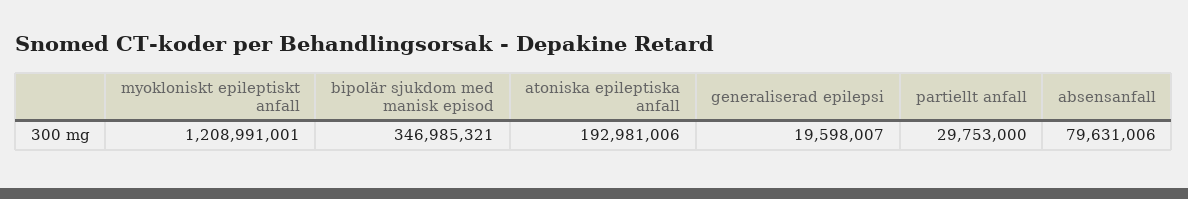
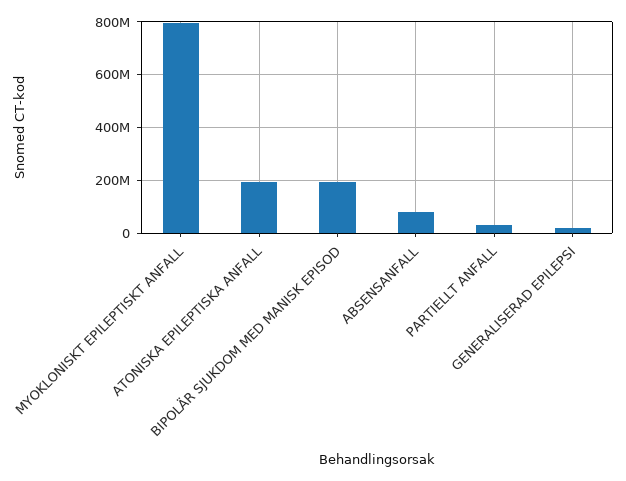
  {
-   "myokloniskt epileptiskt anfall": 1208991001,
+   "myokloniskt epileptiskt anfall": 800000000,
-   "bipolär sjukdom med manisk episod": 346985321,
+   "bipolär sjukdom med manisk episod": 200000000,
    "atoniska epileptiska anfall": 192981006,
    "generaliserad epilepsi": 19598007,
    "partiellt anfall": 29753000,
    "absensanfall": 79631006
  }

